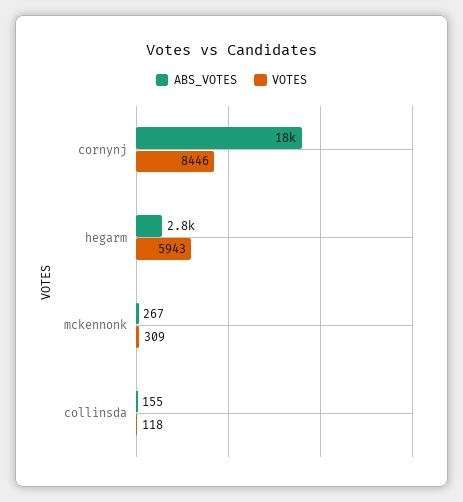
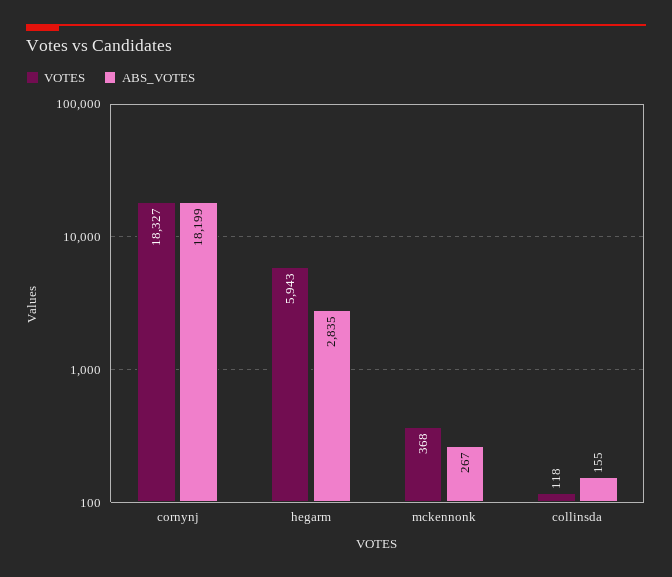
  {
    "ABS_VOTES": {
      "cornynj": 18199,
      "hegarm": 2835,
      "mckennonk": 267,
      "collinsda": 155
    },
    "VOTES": {
-     "cornynj": 8446,
+     "cornynj": 18327,
      "hegarm": 5943,
-     "mckennonk": 309,
+     "mckennonk": 368,
      "collinsda": 118
    }
  }

